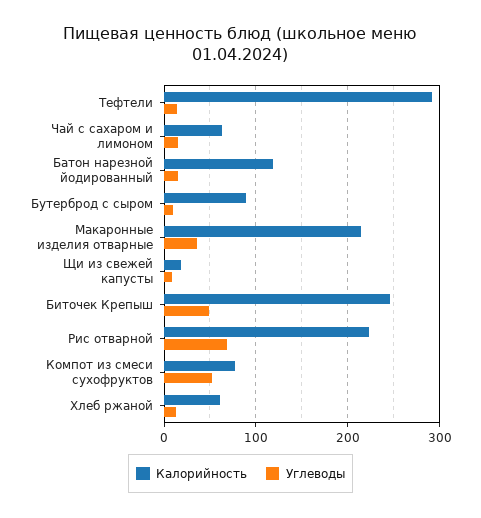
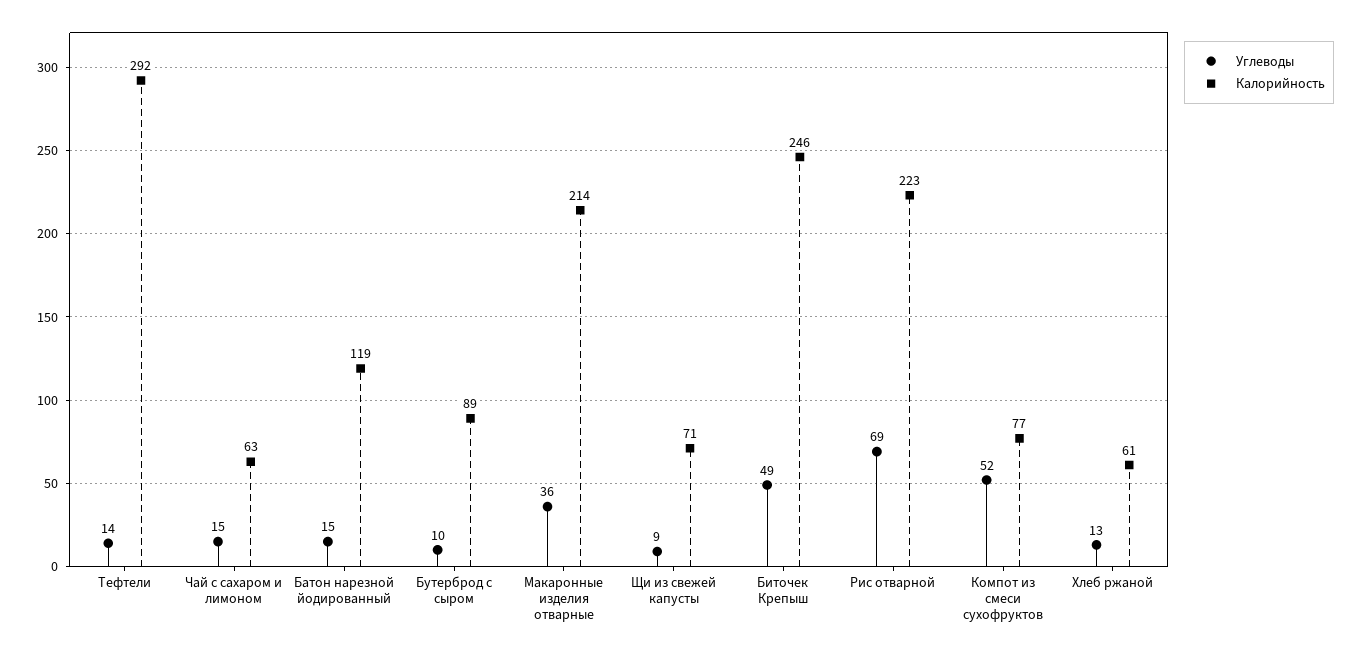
  {
    "Калорийность": {
      "Тефтели": 292,
      "Чай с сахаром и лимоном": 63,
      "Батон нарезной йодированный": 119,
      "Бутерброд с сыром": 89,
      "Макаронные изделия отварные": 214,
-     "Щи из свежей капусты": 20,
+     "Щи из свежей капусты": 71,
      "Биточек Крепыш": 246,
      "Рис отварной": 223,
      "Компот из смеси сухофруктов": 77,
      "Хлеб ржаной": 61
    },
    "Углеводы": {
      "Тефтели": 14,
      "Чай с сахаром и лимоном": 15,
      "Батон нарезной йодированный": 15,
      "Бутерброд с сыром": 10,
      "Макаронные изделия отварные": 36,
      "Щи из свежей капусты": 9,
      "Биточек Крепыш": 49,
      "Рис отварной": 69,
      "Компот из смеси сухофруктов": 52,
      "Хлеб ржаной": 13
    }
  }

